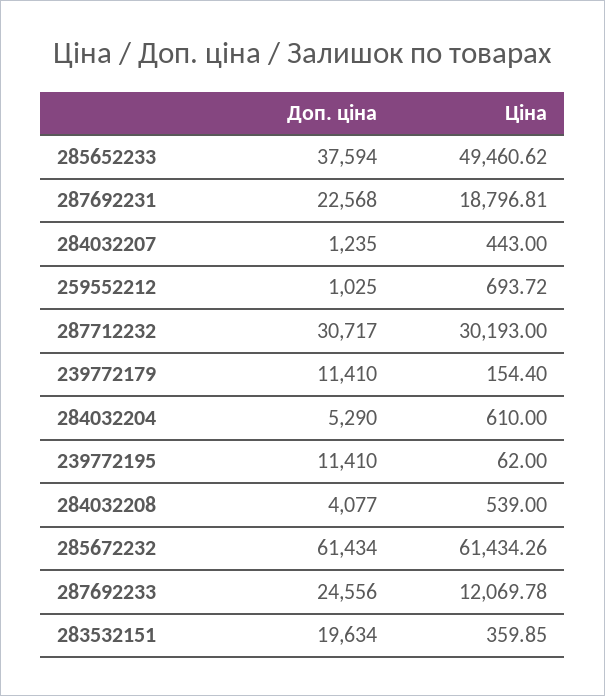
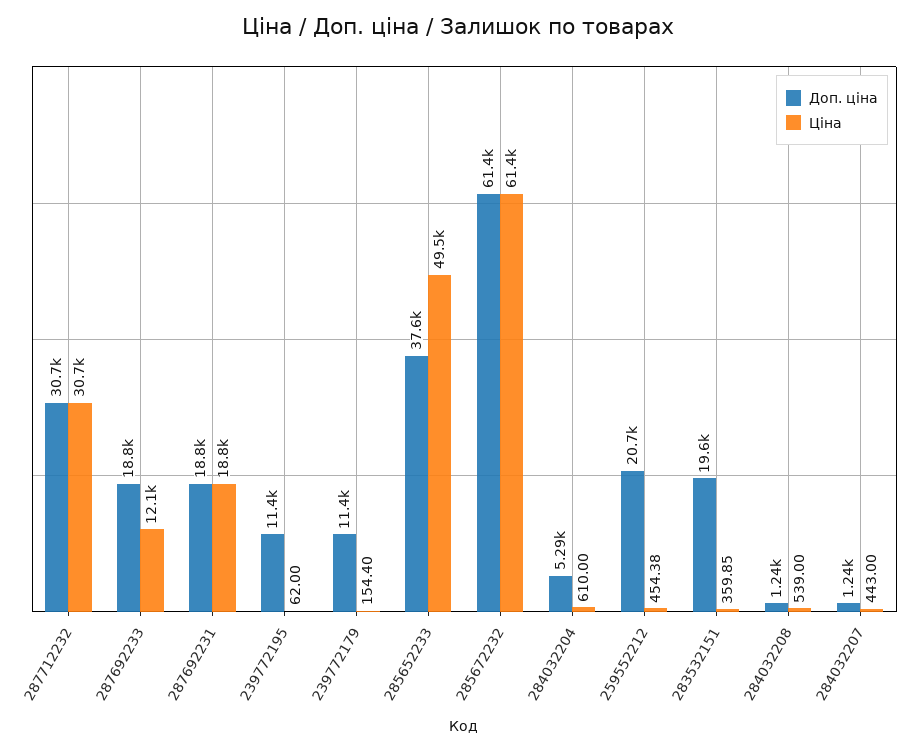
  {
    "Доп. ціна": {
      "285652233": 37594,
-     "287692231": 22568,
+     "287692231": 18800,
      "284032207": 1235,
-     "259552212": 1025,
+     "259552212": 20700,
      "287712232": 30717,
      "239772179": 11410,
      "284032204": 5290,
      "239772195": 11410,
-     "284032208": 4077,
+     "284032208": 1240,
      "285672232": 61434,
-     "287692233": 24556,
+     "287692233": 18800,
      "283532151": 19634
    },
    "Ціна": {
      "285652233": 49460.62,
      "287692231": 18796.81,
      "284032207": 443,
-     "259552212": 693.72,
+     "259552212": 454.38,
-     "287712232": 30193,
+     "287712232": 30700,
      "239772179": 154.4,
      "284032204": 610,
      "239772195": 62,
      "284032208": 539,
      "285672232": 61434.26,
      "287692233": 12069.78,
      "283532151": 359.85
    }
  }

